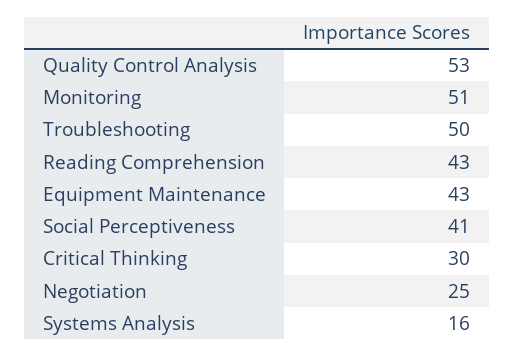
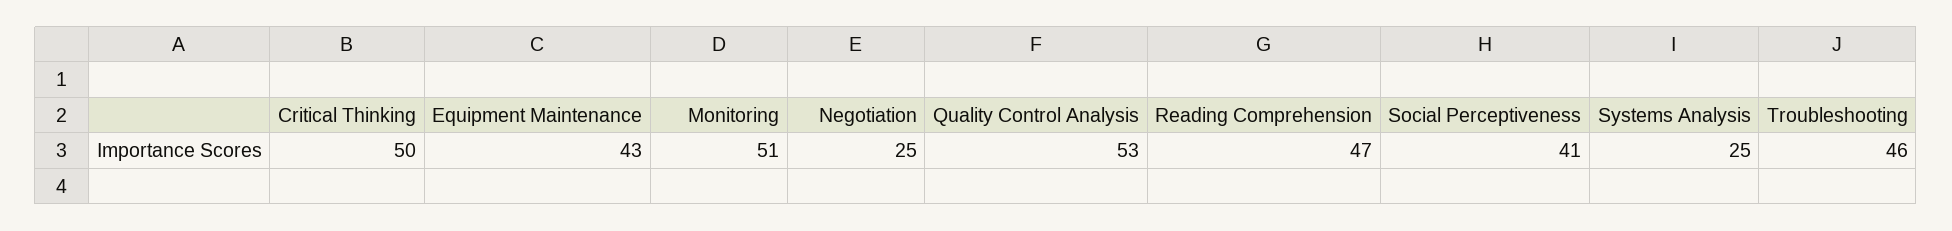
  {
    "Quality Control Analysis": 53,
    "Monitoring": 51,
-   "Troubleshooting": 50,
+   "Troubleshooting": 46,
-   "Reading Comprehension": 43,
+   "Reading Comprehension": 47,
    "Equipment Maintenance": 43,
    "Social Perceptiveness": 41,
-   "Critical Thinking": 30,
+   "Critical Thinking": 50,
    "Negotiation": 25,
-   "Systems Analysis": 16
+   "Systems Analysis": 25
  }

